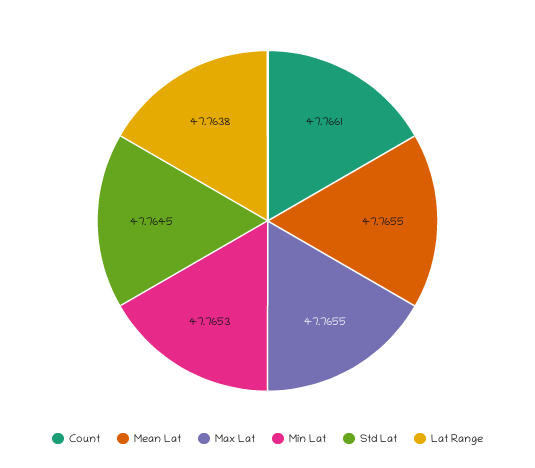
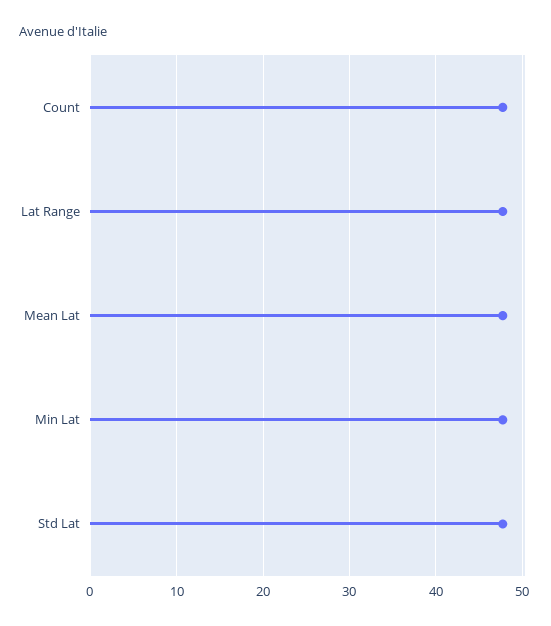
  {
    "Count": 47.7661,
    "Mean Lat": 47.7655,
-   "Max Lat": 47.7655,
    "Min Lat": 47.7653,
    "Std Lat": 47.7645,
    "Lat Range": 47.7638
  }

